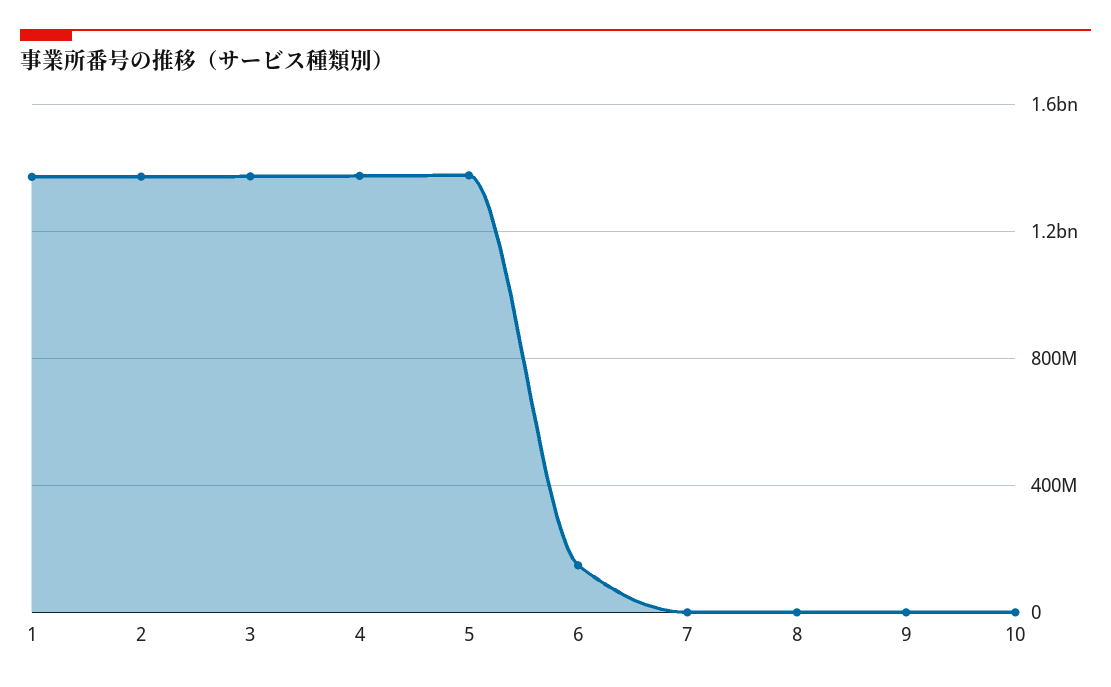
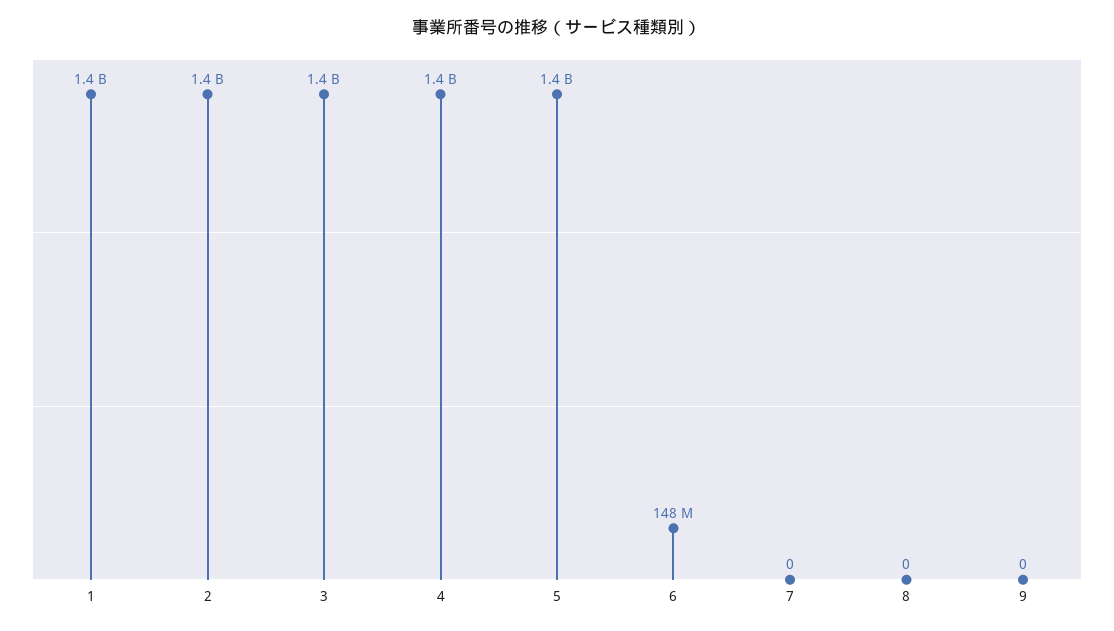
  {
    "1": 1400000000,
    "2": 1400000000,
    "3": 1400000000,
    "4": 1400000000,
    "5": 1400000000,
    "6": 148000000,
    "7": 0,
    "8": 0,
-   "9": 0,
+   "9": 0
-   "10": 0
  }

